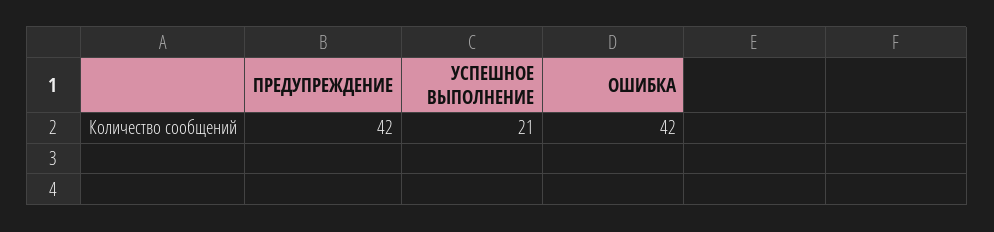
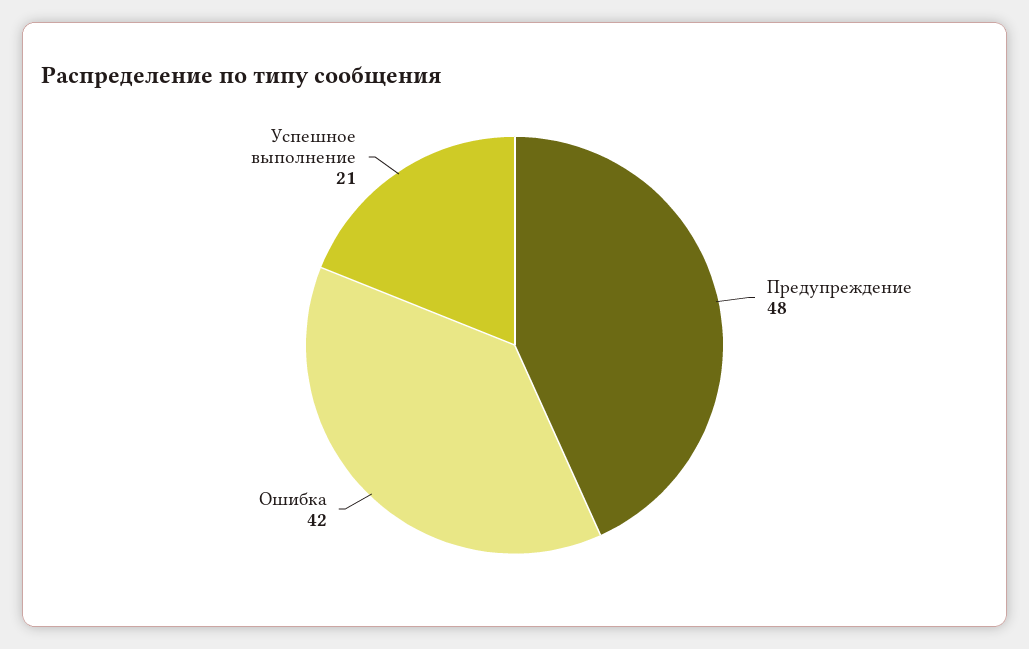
  {
-   "ПРЕДУПРЕЖДЕНИЕ": 42,
+   "ПРЕДУПРЕЖДЕНИЕ": 48,
    "УСПЕШНОЕ ВЫПОЛНЕНИЕ": 21,
    "ОШИБКА": 42
  }

